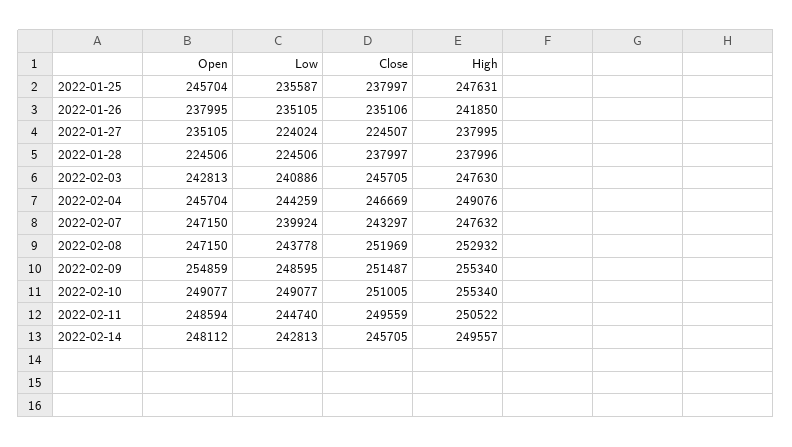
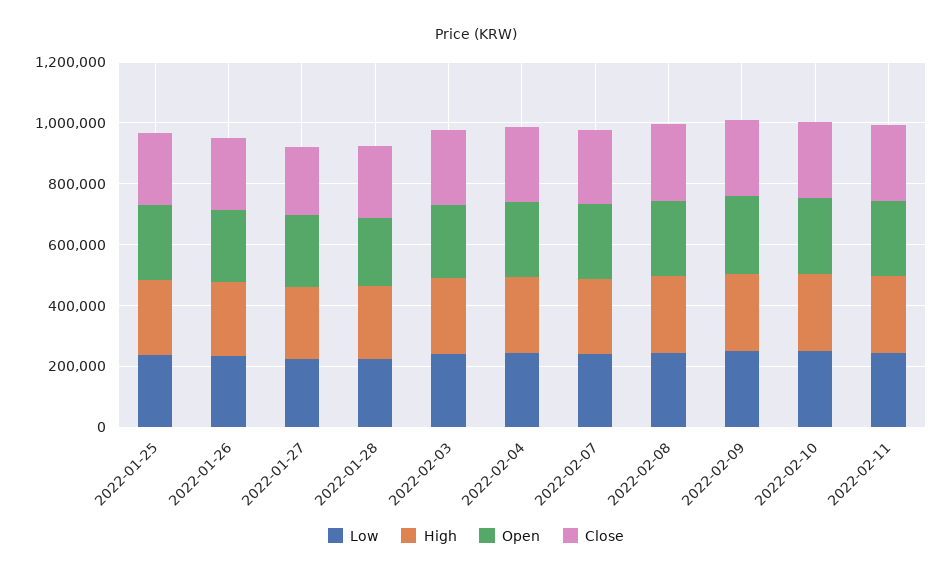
  {
    "Open": {
      "2022-01-25": 245704,
      "2022-01-26": 237995,
      "2022-01-27": 235105,
      "2022-01-28": 224506,
      "2022-02-03": 242813,
      "2022-02-04": 245704,
      "2022-02-07": 247150,
      "2022-02-08": 247150,
      "2022-02-09": 254859,
      "2022-02-10": 249077,
-     "2022-02-11": 248594,
+     "2022-02-11": 248594
-     "2022-02-14": 248112
    },
    "Low": {
      "2022-01-25": 235587,
      "2022-01-26": 235105,
      "2022-01-27": 224024,
      "2022-01-28": 224506,
      "2022-02-03": 240886,
      "2022-02-04": 244259,
      "2022-02-07": 239924,
      "2022-02-08": 243778,
      "2022-02-09": 248595,
      "2022-02-10": 249077,
-     "2022-02-11": 244740,
+     "2022-02-11": 244740
-     "2022-02-14": 242813
    },
    "Close": {
      "2022-01-25": 237997,
      "2022-01-26": 235106,
      "2022-01-27": 224507,
      "2022-01-28": 237997,
      "2022-02-03": 245705,
      "2022-02-04": 246669,
      "2022-02-07": 243297,
      "2022-02-08": 251969,
      "2022-02-09": 251487,
      "2022-02-10": 251005,
-     "2022-02-11": 249559,
+     "2022-02-11": 249559
-     "2022-02-14": 245705
    },
    "High": {
      "2022-01-25": 247631,
      "2022-01-26": 241850,
      "2022-01-27": 237995,
      "2022-01-28": 237996,
      "2022-02-03": 247630,
      "2022-02-04": 249076,
      "2022-02-07": 247632,
      "2022-02-08": 252932,
      "2022-02-09": 255340,
      "2022-02-10": 255340,
-     "2022-02-11": 250522,
+     "2022-02-11": 250522
-     "2022-02-14": 249557
    }
  }

